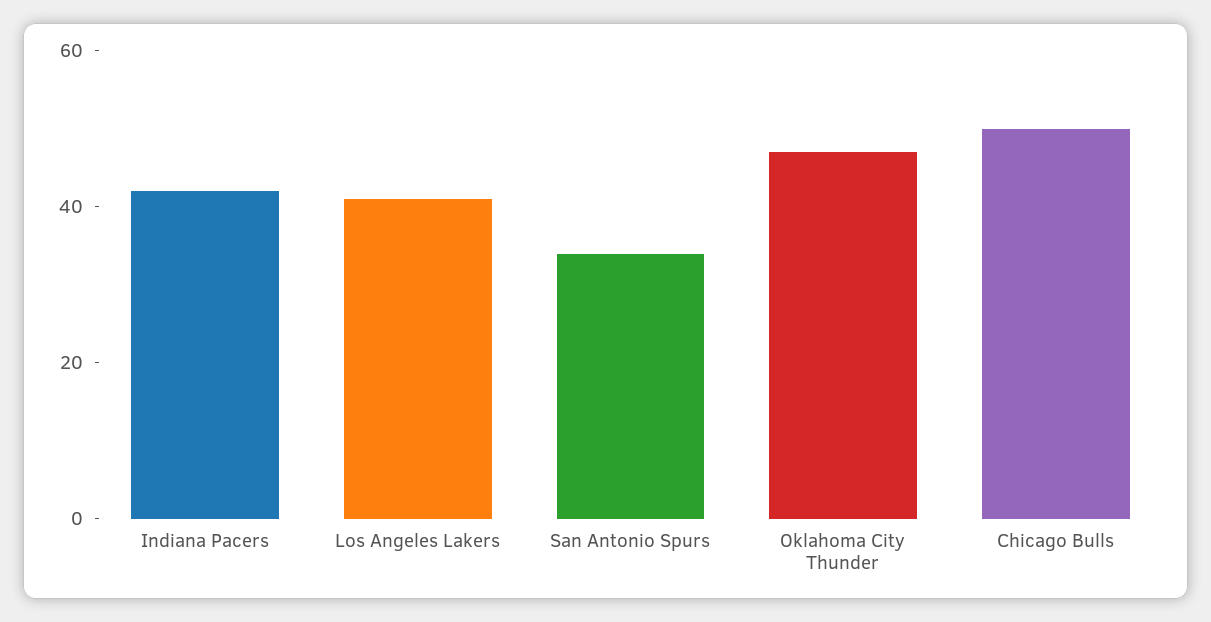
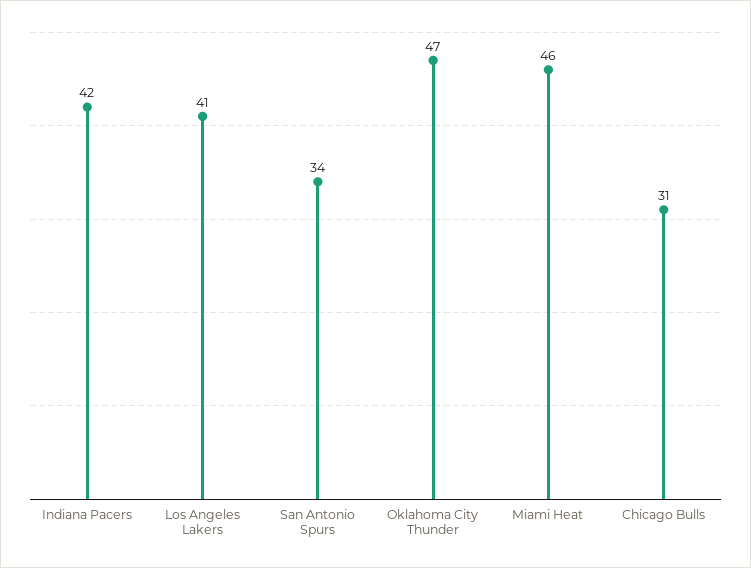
  {
    "Indiana Pacers": 42,
    "Los Angeles Lakers": 41,
    "San Antonio Spurs": 34,
    "Oklahoma City Thunder": 47,
-   "Chicago Bulls": 50
+   "Chicago Bulls": 31,
+   "Miami Heat": 46
  }

